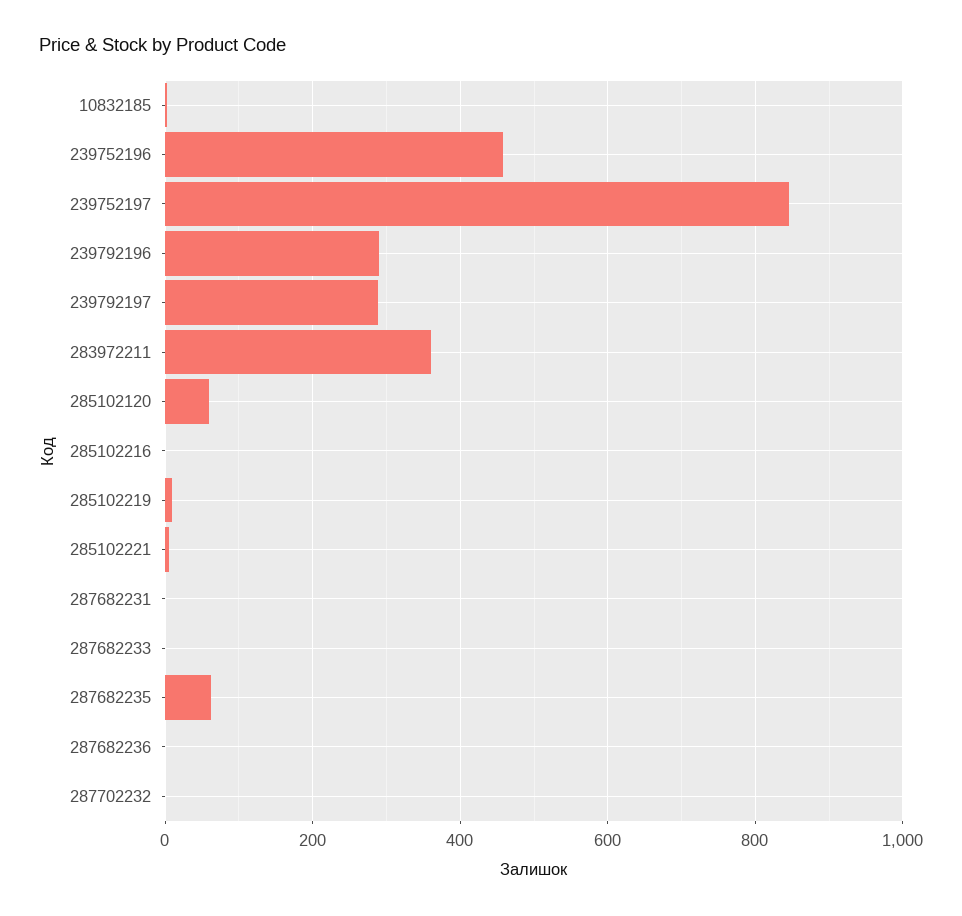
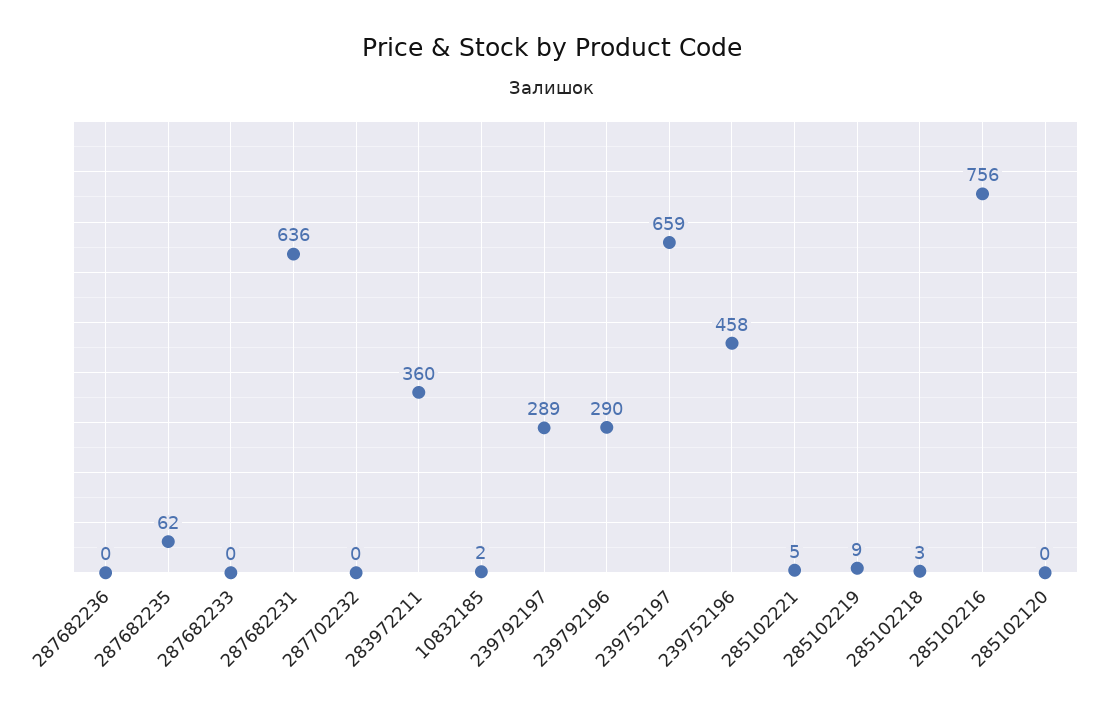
  {
    "10832185": 2,
    "239752196": 458,
-   "239752197": 840,
+   "239752197": 659,
    "239792196": 290,
    "239792197": 289,
    "283972211": 360,
-   "285102120": 60,
+   "285102120": 0,
-   "285102216": 0,
+   "285102216": 756,
    "285102219": 9,
    "285102221": 5,
-   "287682231": 0,
+   "287682231": 636,
    "287682233": 0,
    "287682235": 62,
    "287682236": 0,
-   "287702232": 0
+   "287702232": 0,
+   "285102218": 3
  }

